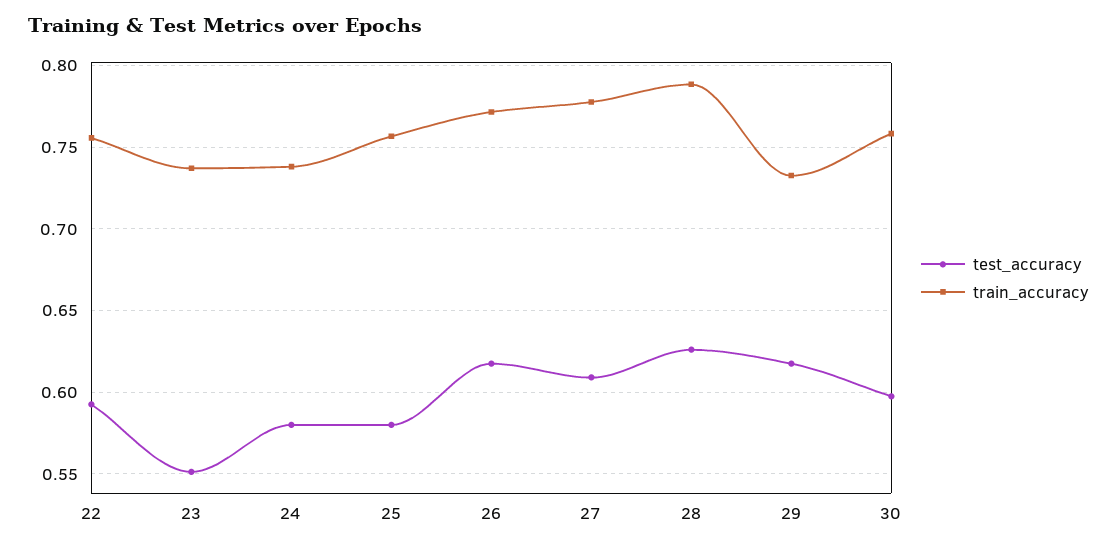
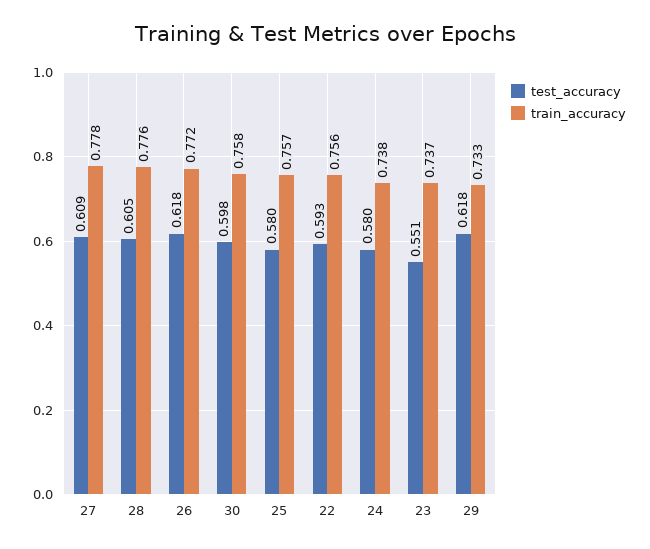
  {
    "test_accuracy": {
      "22": 0.593,
      "23": 0.551,
      "24": 0.58,
      "25": 0.58,
      "26": 0.618,
      "27": 0.609,
-     "28": 0.625,
+     "28": 0.605,
      "29": 0.618,
      "30": 0.598
    },
    "train_accuracy": {
      "22": 0.756,
      "23": 0.737,
      "24": 0.738,
      "25": 0.757,
      "26": 0.772,
      "27": 0.778,
-     "28": 0.79,
+     "28": 0.776,
      "29": 0.733,
      "30": 0.758
    }
  }

